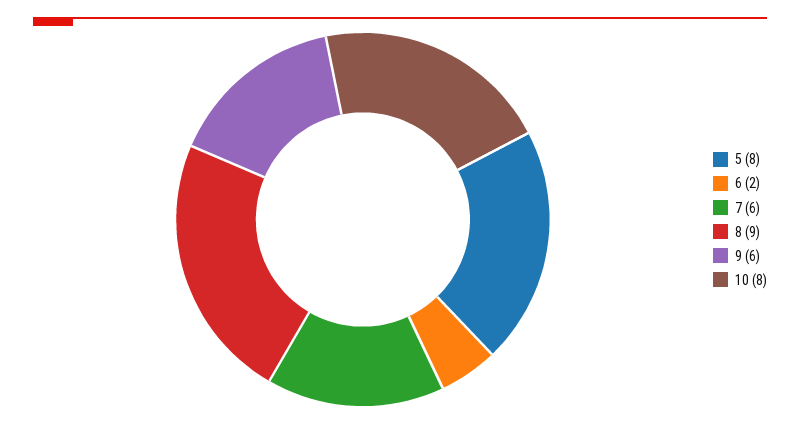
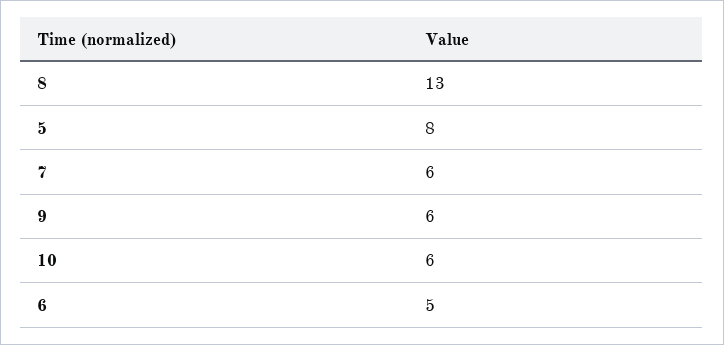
  {
    "5": 8,
-   "6": 2,
+   "6": 5,
    "7": 6,
-   "8": 9,
+   "8": 13,
    "9": 6,
-   "10": 8
+   "10": 6
  }

